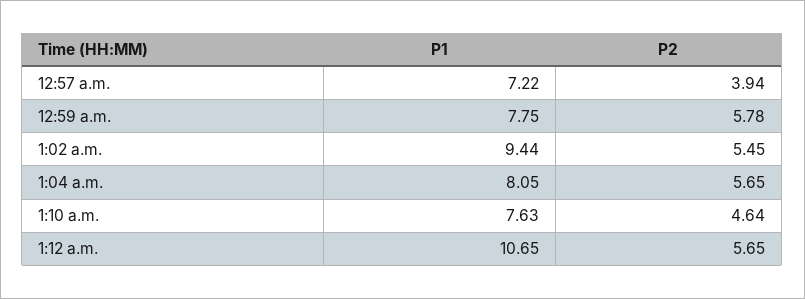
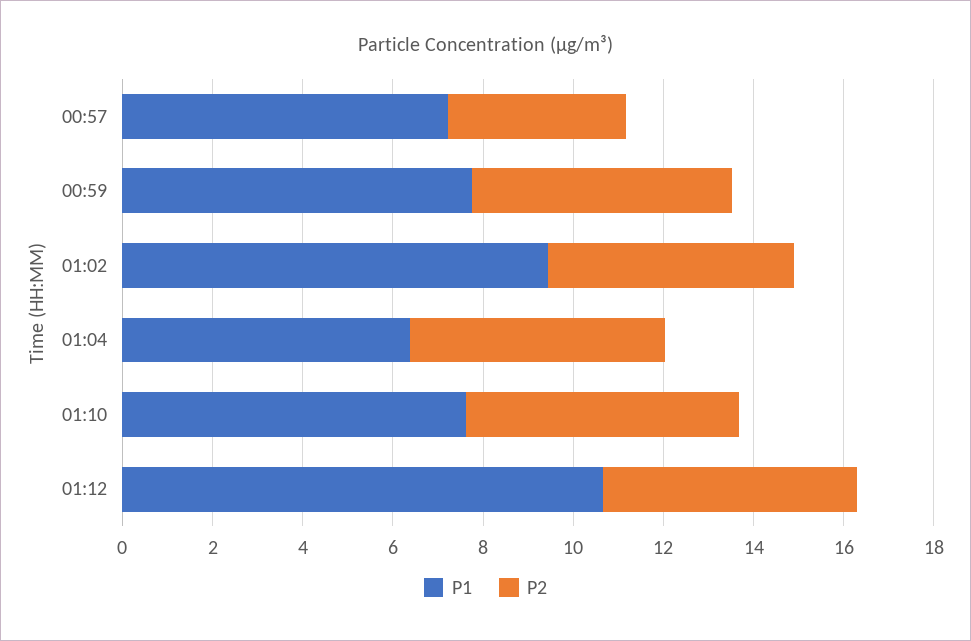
  {
    "P1": {
      "12:57 a.m.": 7.22,
      "12:59 a.m.": 7.75,
      "1:02 a.m.": 9.44,
-     "1:04 a.m.": 8.05,
+     "1:04 a.m.": 6.5,
      "1:10 a.m.": 7.63,
      "1:12 a.m.": 10.65
    },
    "P2": {
      "12:57 a.m.": 3.94,
      "12:59 a.m.": 5.78,
      "1:02 a.m.": 5.45,
      "1:04 a.m.": 5.65,
-     "1:10 a.m.": 4.64,
+     "1:10 a.m.": 6,
      "1:12 a.m.": 5.65
    }
  }

